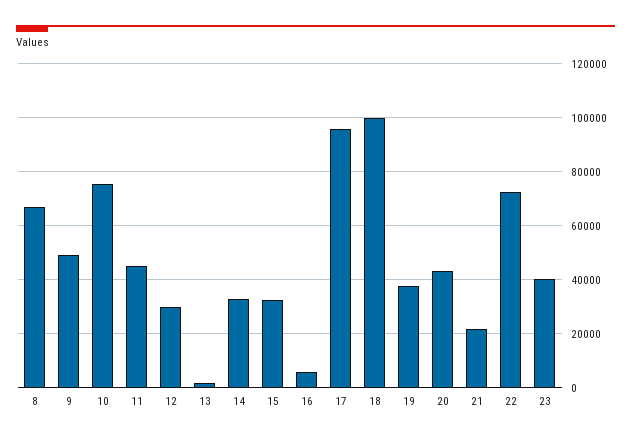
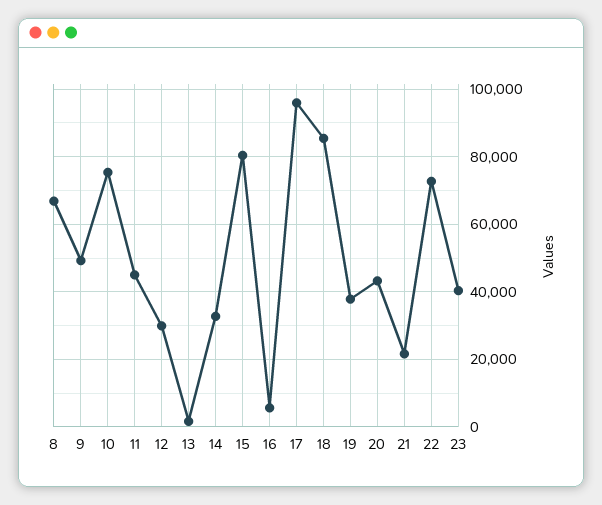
  {
    "8": 66000,
    "9": 50000,
    "10": 76000,
    "11": 46000,
    "12": 30000,
    "13": 2000,
    "14": 32000,
-   "15": 32500,
+   "15": 80000,
    "16": 6000,
    "17": 96000,
-   "18": 100000,
+   "18": 86000,
    "19": 38000,
    "20": 44000,
    "21": 22000,
    "22": 72000,
    "23": 40000
  }

